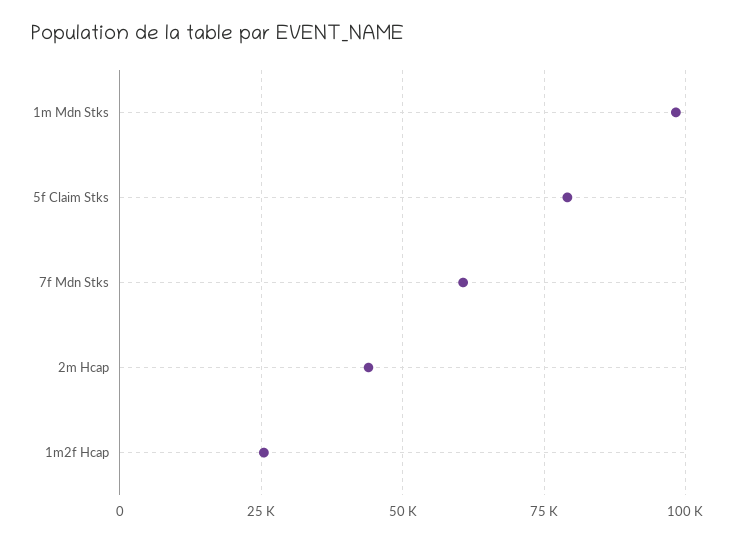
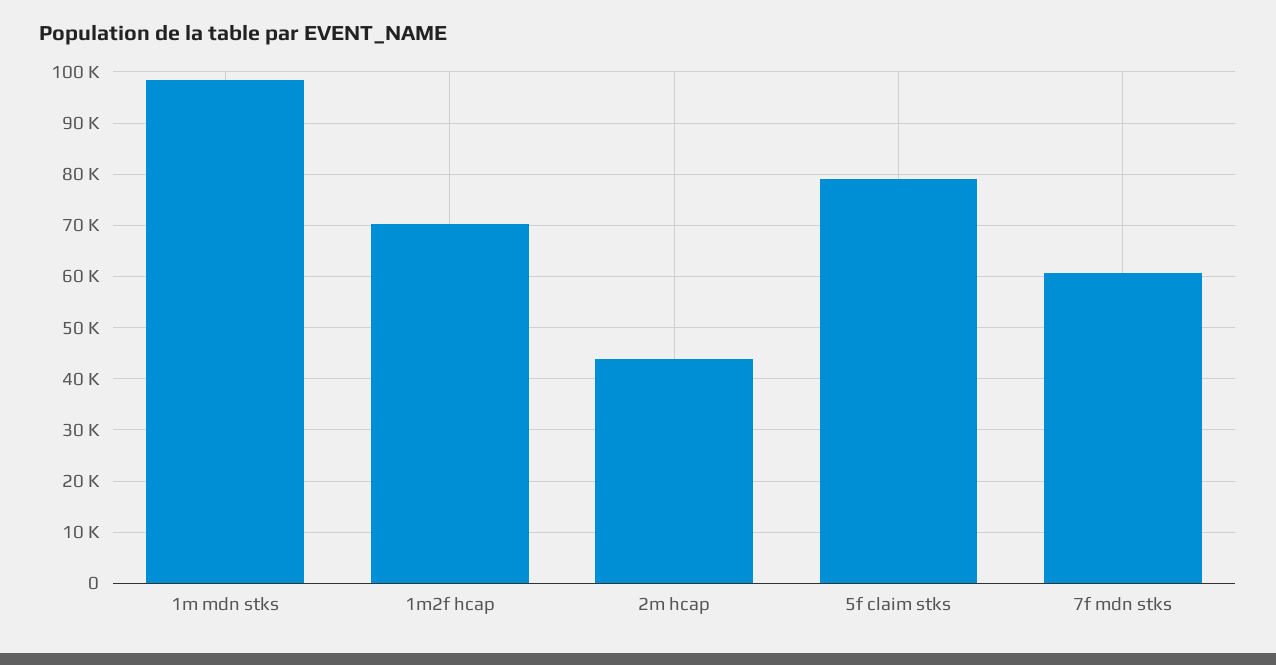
  {
    "1m Mdn Stks": 98000,
    "5f Claim Stks": 80000,
    "7f Mdn Stks": 60000,
    "2m Hcap": 44000,
-   "1m2f Hcap": 25000
+   "1m2f Hcap": 70000
  }

